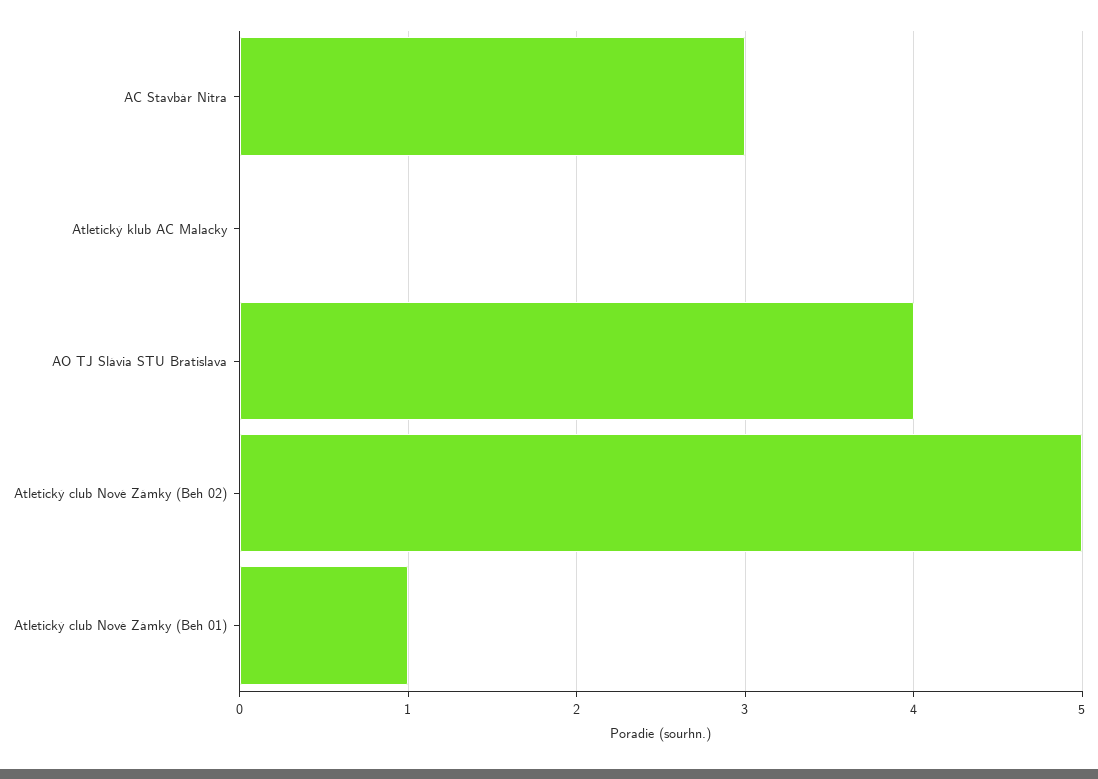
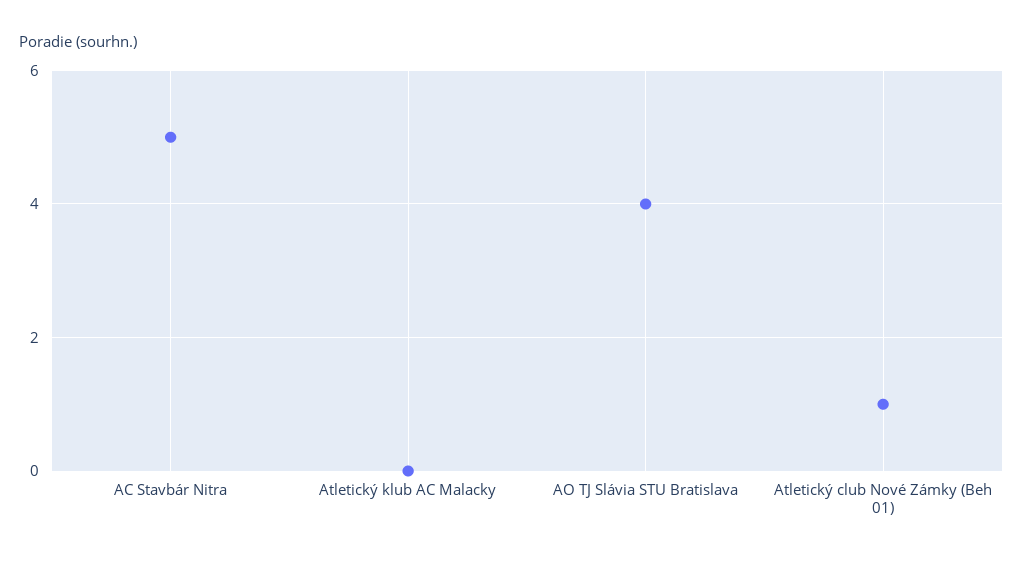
  {
-   "AC Stavbár Nitra": 3,
+   "AC Stavbár Nitra": 5,
    "Atletický klub AC Malacky": 0,
    "AO TJ Slávia STU Bratislava": 4,
-   "Atletický club Nové Zámky (Beh 02)": 5,
    "Atletický club Nové Zámky (Beh 01)": 1
  }

